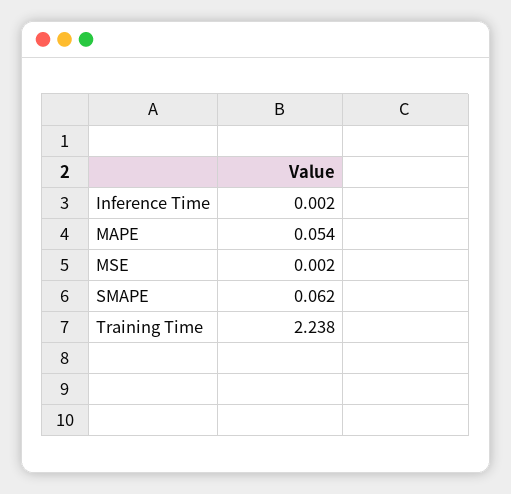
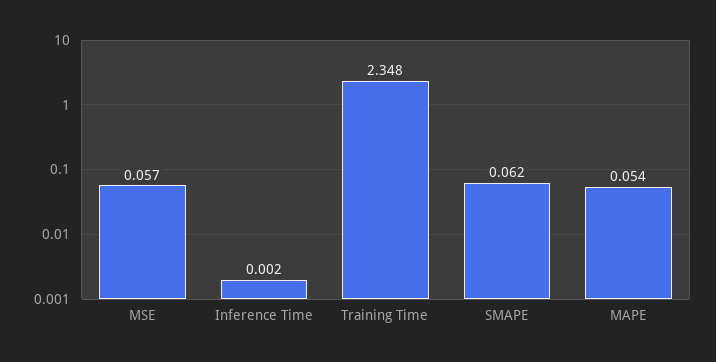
  {
    "Inference Time": 0.002,
    "MAPE": 0.054,
-   "MSE": 0.002,
+   "MSE": 0.057,
    "SMAPE": 0.062,
-   "Training Time": 2.238
+   "Training Time": 2.348
  }

